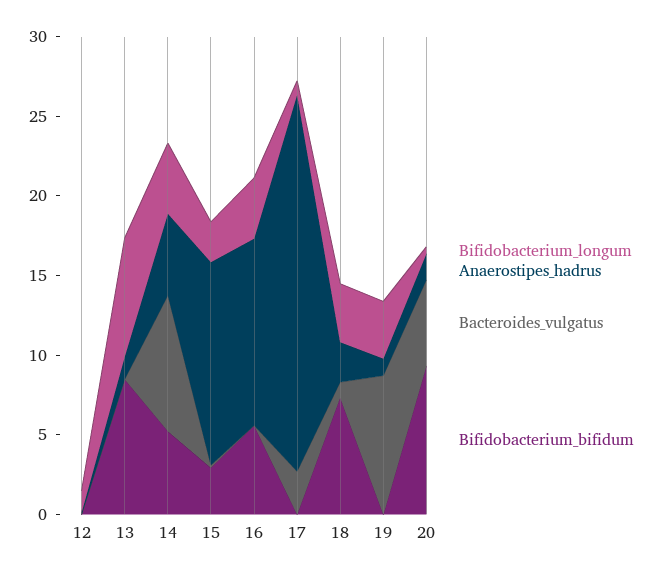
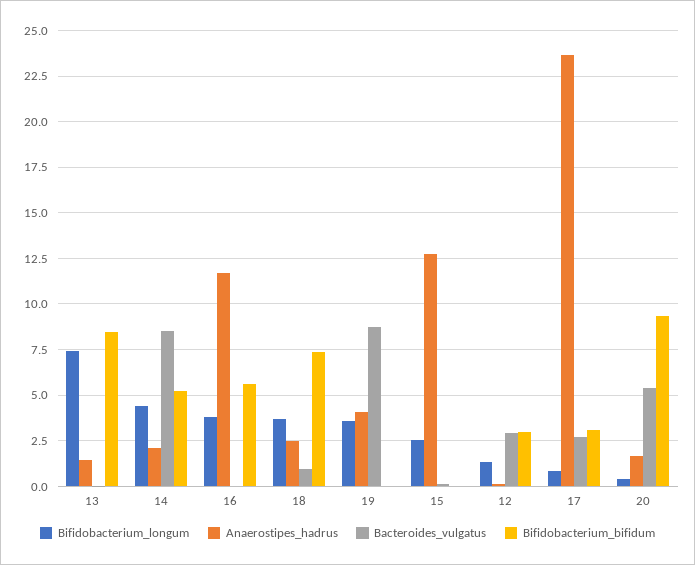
  {
    "Bifidobacterium_longum": {
      "12": 1.5,
      "13": 7.5,
      "14": 4.5,
      "15": 2.5,
      "16": 4,
      "17": 1,
      "18": 3.5,
      "19": 3.5,
      "20": 0.5
    },
    "Anaerostipes_hadrus": {
      "12": 0,
      "13": 1.5,
-     "14": 5,
+     "14": 2,
      "15": 13,
      "16": 11.5,
      "17": 23.5,
      "18": 2.5,
-     "19": 1,
+     "19": 4,
      "20": 1.5
    },
    "Bacteroides_vulgatus": {
-     "12": 0,
+     "12": 3,
      "13": 0,
      "14": 8.5,
      "15": 0,
      "16": 0,
      "17": 2.5,
      "18": 1,
      "19": 8.5,
      "20": 5.5
    },
    "Bifidobacterium_bifidum": {
-     "12": 0,
+     "12": 3,
      "13": 8.5,
      "14": 5,
-     "15": 3,
+     "15": 0,
      "16": 5.5,
-     "17": 0,
+     "17": 3,
      "18": 7.5,
      "19": 0,
      "20": 9.5
    }
  }

